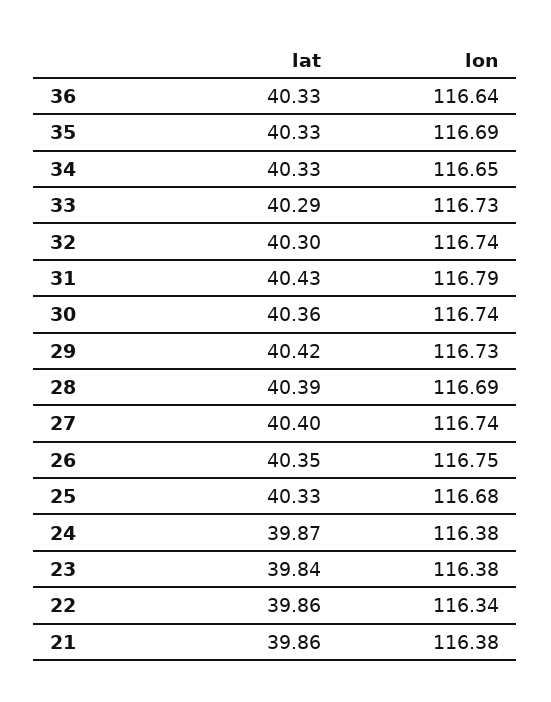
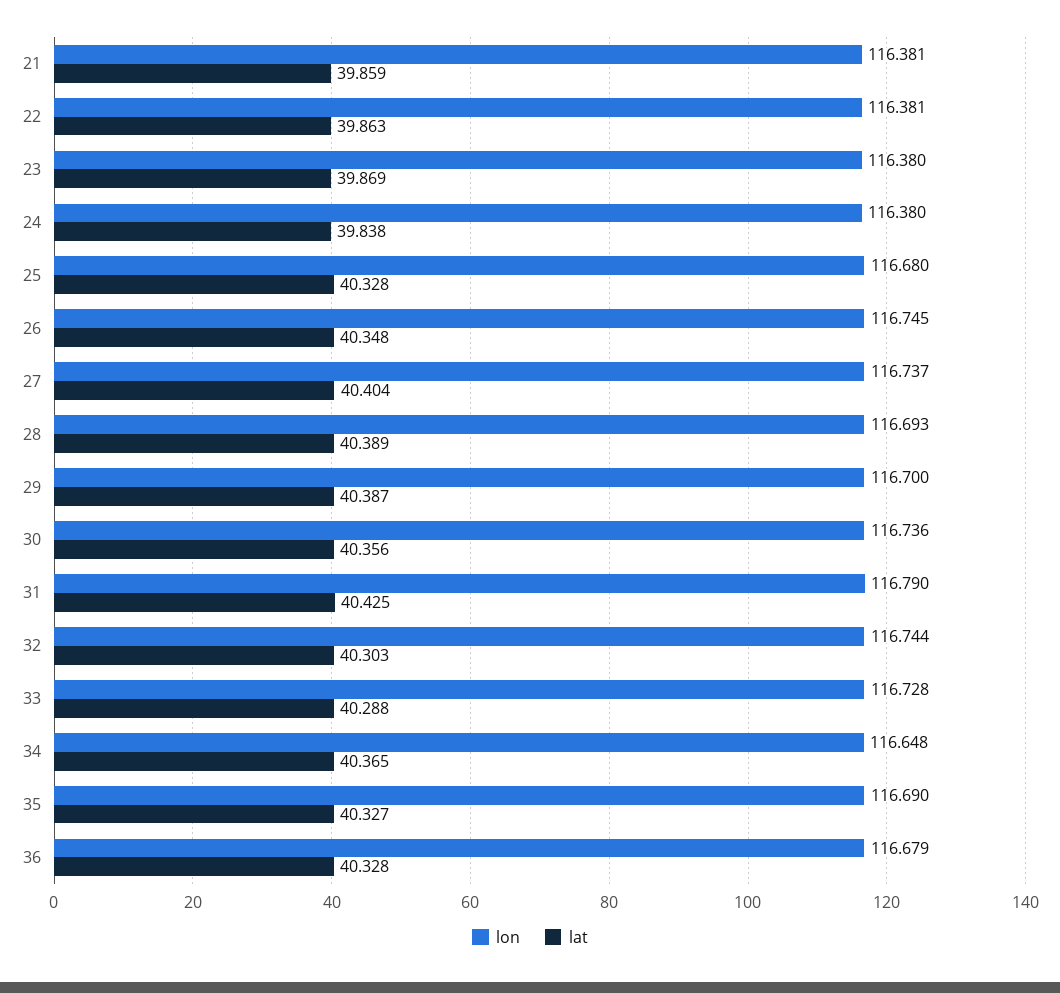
  {
    "lat": {
      "36": 40.328,
      "35": 40.327,
-     "34": 40.33,
+     "34": 40.365,
      "33": 40.288,
      "32": 40.303,
      "31": 40.425,
      "30": 40.356,
-     "29": 40.42,
+     "29": 40.387,
      "28": 40.389,
      "27": 40.404,
      "26": 40.348,
      "25": 40.328,
-     "24": 39.87,
+     "24": 39.838,
-     "23": 39.84,
+     "23": 39.869,
      "22": 39.863,
      "21": 39.859
    },
    "lon": {
-     "36": 116.64,
+     "36": 116.679,
      "35": 116.69,
      "34": 116.648,
      "33": 116.728,
      "32": 116.744,
      "31": 116.79,
      "30": 116.736,
-     "29": 116.73,
+     "29": 116.7,
      "28": 116.693,
      "27": 116.737,
      "26": 116.745,
      "25": 116.68,
      "24": 116.38,
      "23": 116.38,
-     "22": 116.34,
+     "22": 116.381,
      "21": 116.381
    }
  }

